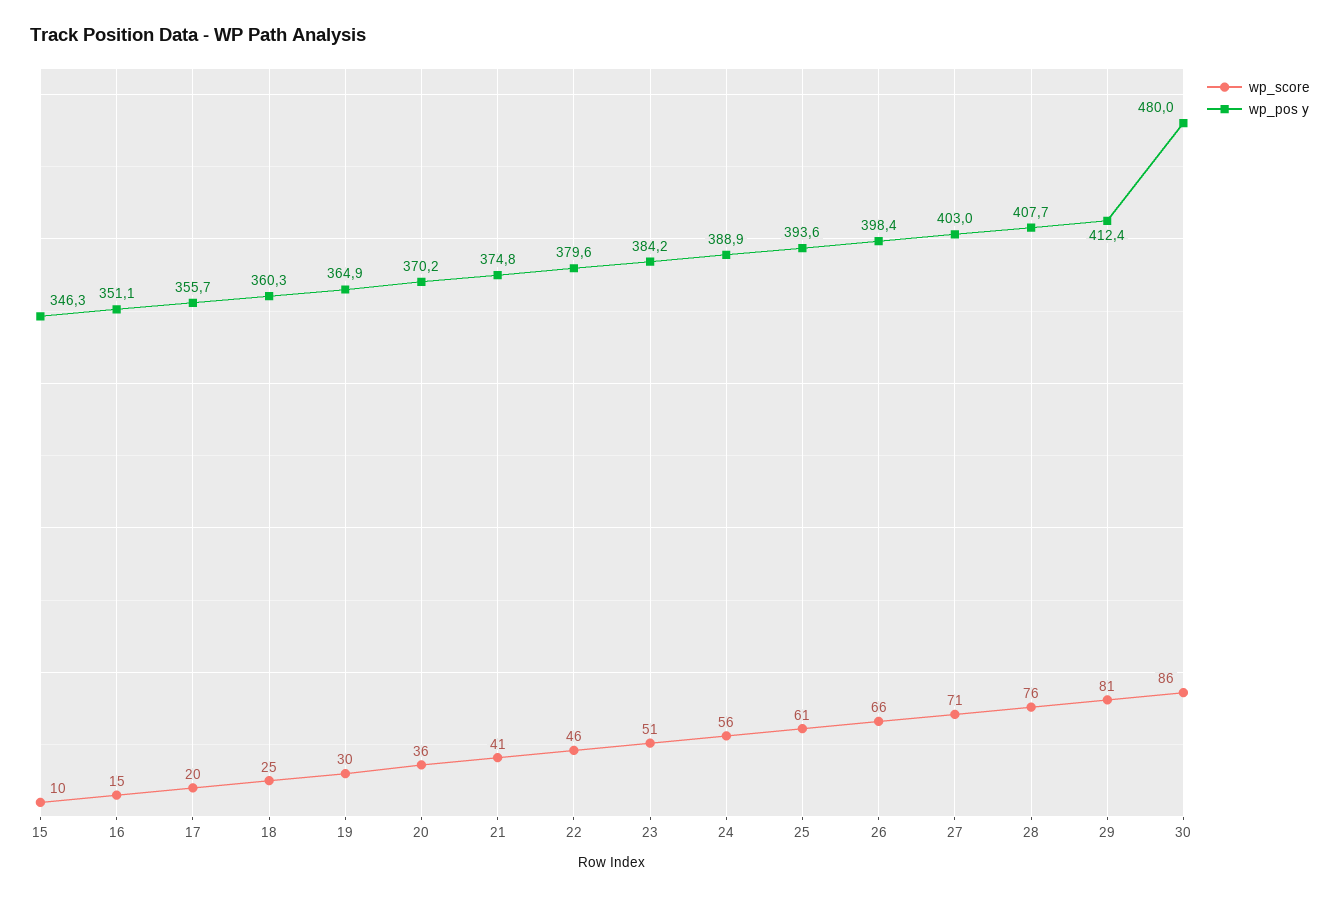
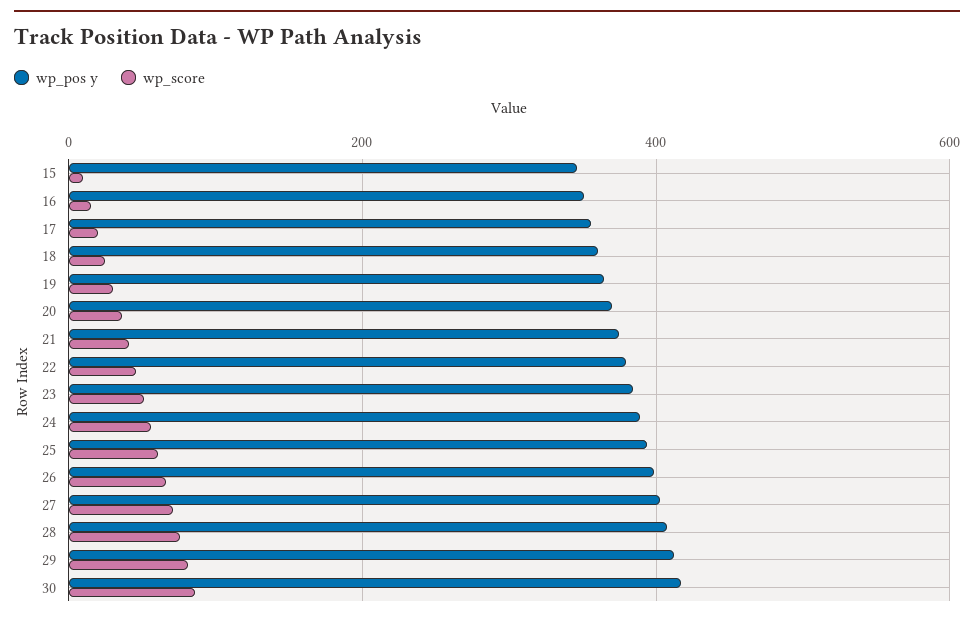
  {
    "wp_score": {
      "15": 10,
      "16": 15,
      "17": 20,
      "18": 25,
      "19": 30,
      "20": 36,
      "21": 41,
      "22": 46,
      "23": 51,
      "24": 56,
      "25": 61,
      "26": 66,
      "27": 71,
      "28": 76,
      "29": 81,
      "30": 86
    },
    "wp_pos y": {
      "15": 346.3,
      "16": 351.1,
      "17": 355.7,
      "18": 360.3,
      "19": 364.9,
      "20": 370.2,
      "21": 374.8,
      "22": 379.6,
      "23": 384.2,
      "24": 388.9,
      "25": 393.6,
      "26": 398.4,
      "27": 403,
      "28": 407.7,
      "29": 412.4,
-     "30": 480
+     "30": 420
    }
  }

